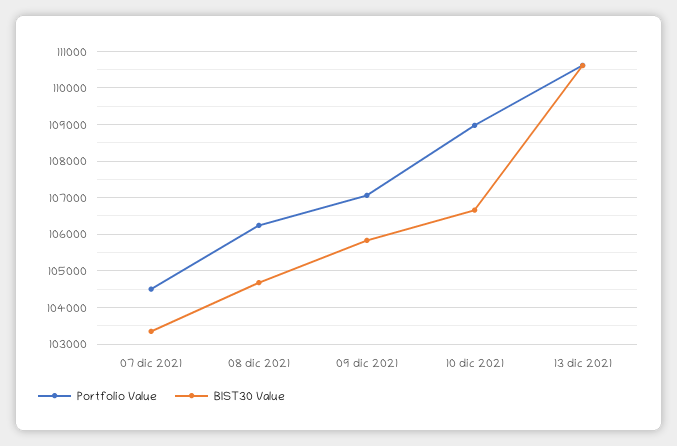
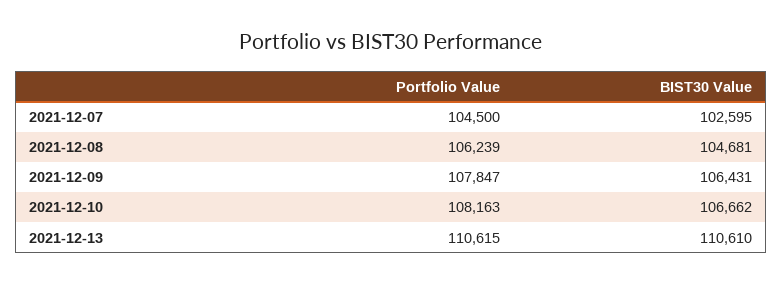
  {
    "Portfolio Value": {
      "07 dic 2021": 104500,
      "08 dic 2021": 106239,
-     "09 dic 2021": 107000,
+     "09 dic 2021": 107847,
-     "10 dic 2021": 109000,
+     "10 dic 2021": 108163,
      "13 dic 2021": 110615
    },
    "BIST30 Value": {
-     "07 dic 2021": 103400,
+     "07 dic 2021": 102595,
      "08 dic 2021": 104681,
-     "09 dic 2021": 105800,
+     "09 dic 2021": 106431,
      "10 dic 2021": 106662,
      "13 dic 2021": 110610
    }
  }

